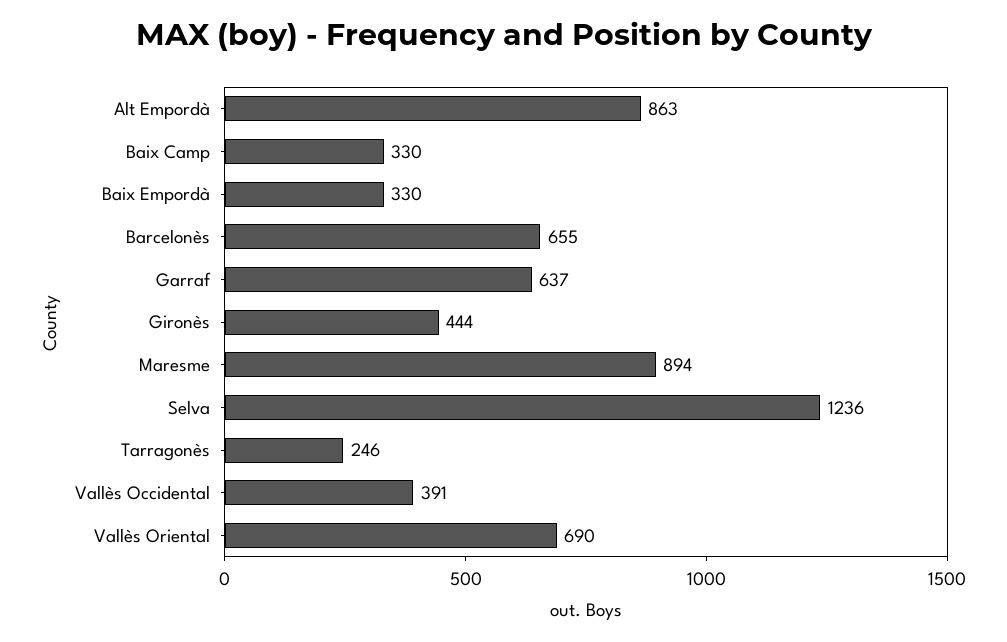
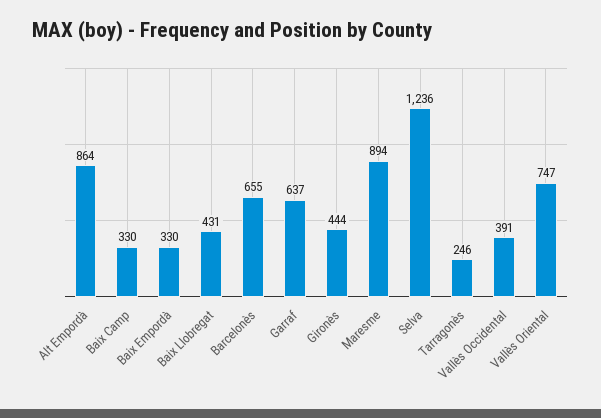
  {
-   "Alt Empordà": 863,
+   "Alt Empordà": 864,
    "Baix Camp": 330,
    "Baix Empordà": 330,
    "Barcelonès": 655,
    "Garraf": 637,
    "Gironès": 444,
    "Maresme": 894,
    "Selva": 1236,
    "Tarragonès": 246,
    "Vallès Occidental": 391,
-   "Vallès Oriental": 690
+   "Vallès Oriental": 747,
+   "Baix Llobregat": 431
  }

